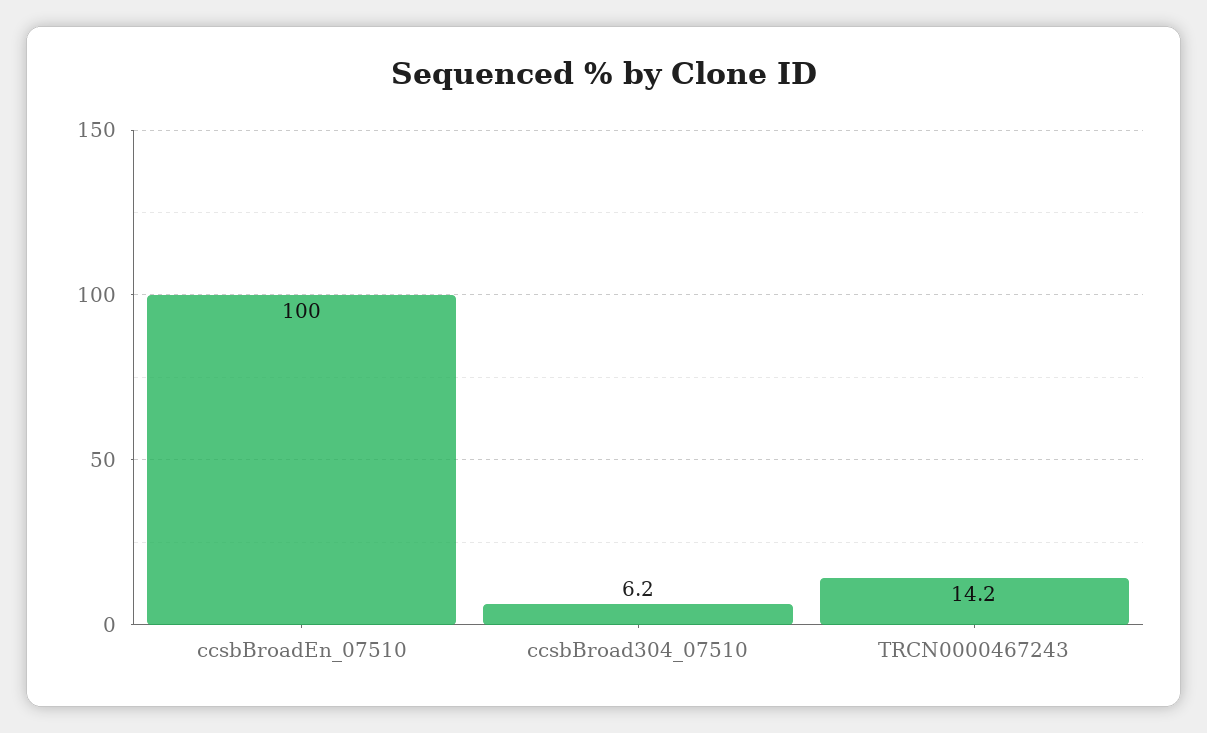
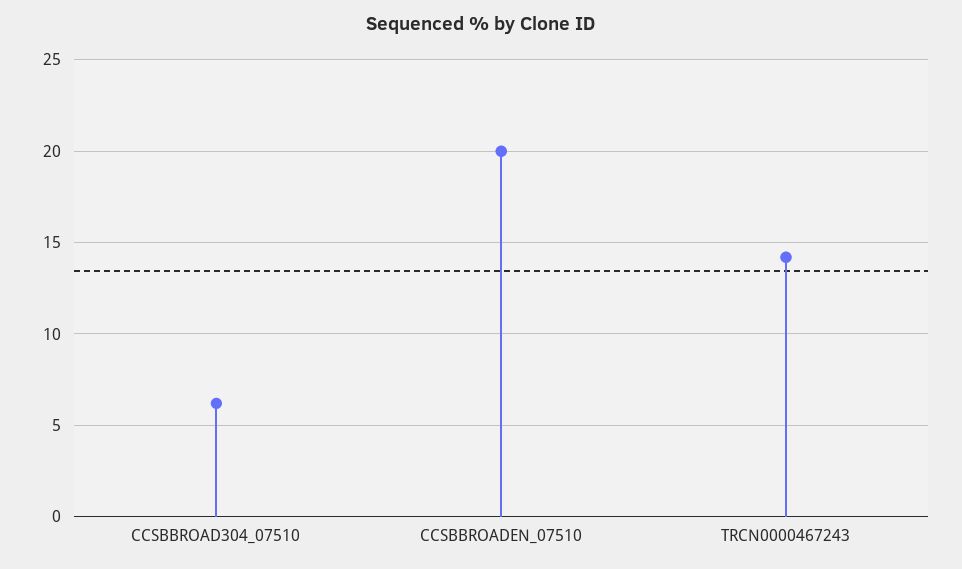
  {
-   "ccsbBroadEn_07510": 100,
+   "ccsbBroadEn_07510": 20,
    "ccsbBroad304_07510": 6.2,
    "TRCN0000467243": 14.2
  }

